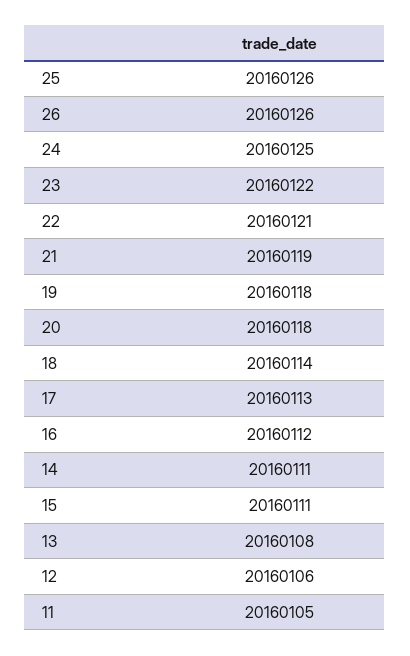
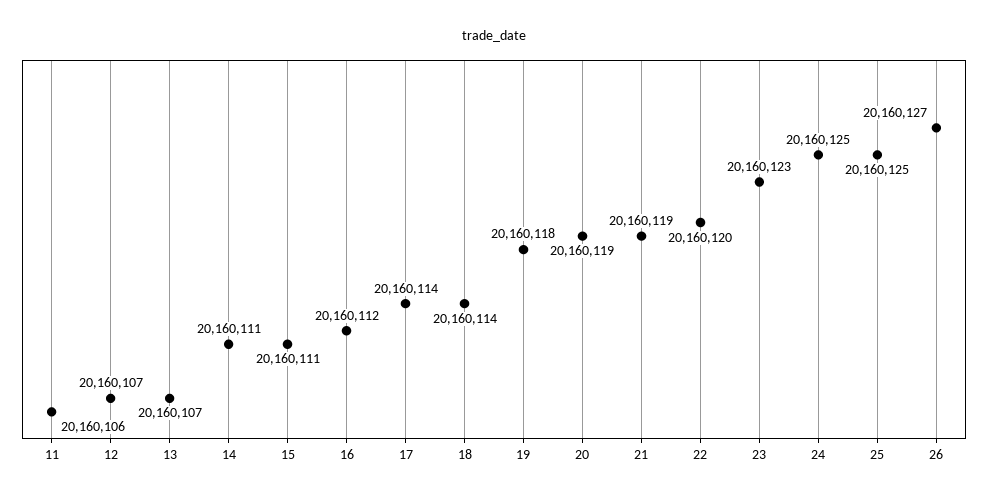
  {
-   "25": 20160126,
+   "25": 20160125,
-   "26": 20160126,
+   "26": 20160127,
    "24": 20160125,
-   "23": 20160122,
+   "23": 20160123,
-   "22": 20160121,
+   "22": 20160120,
    "21": 20160119,
    "19": 20160118,
-   "20": 20160118,
+   "20": 20160119,
    "18": 20160114,
-   "17": 20160113,
+   "17": 20160114,
    "16": 20160112,
    "14": 20160111,
    "15": 20160111,
-   "13": 20160108,
+   "13": 20160107,
-   "12": 20160106,
+   "12": 20160107,
-   "11": 20160105
+   "11": 20160106
  }

